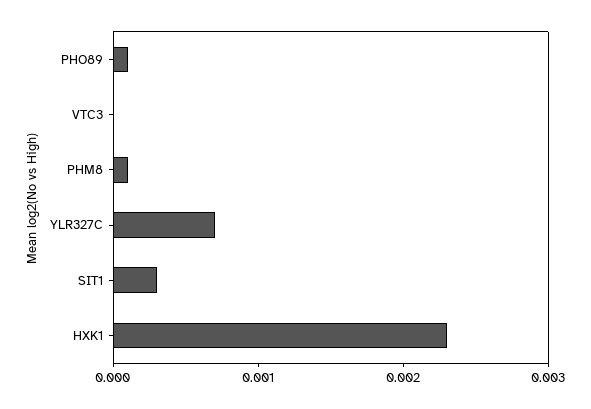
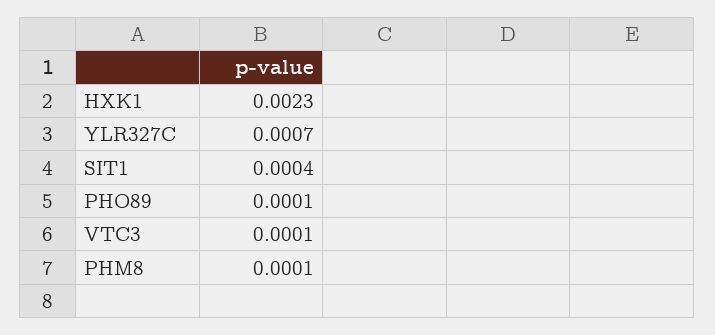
  {
    "PHO89": 0.0001,
-   "VTC3": 0,
+   "VTC3": 0.0001,
    "PHM8": 0.0001,
    "YLR327C": 0.0007,
-   "SIT1": 0.0003,
+   "SIT1": 0.0004,
    "HXK1": 0.0023
  }

